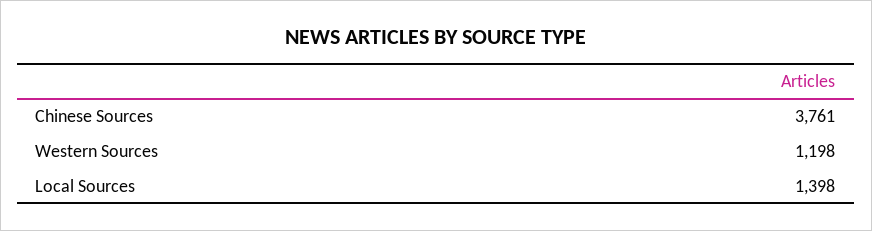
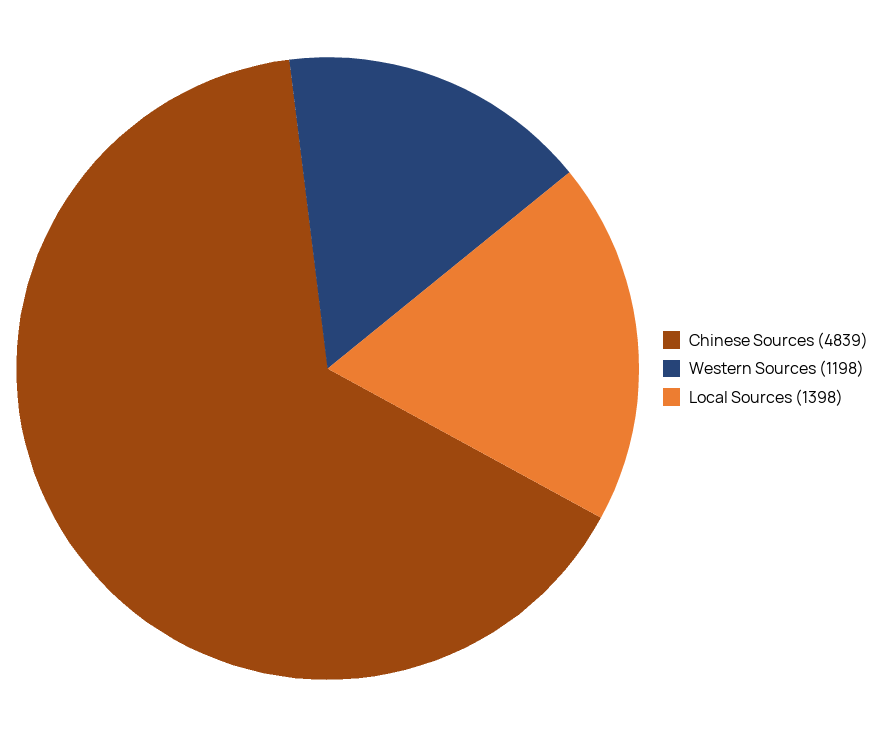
  {
-   "Chinese Sources": 3761,
+   "Chinese Sources": 4839,
    "Western Sources": 1198,
    "Local Sources": 1398
  }

